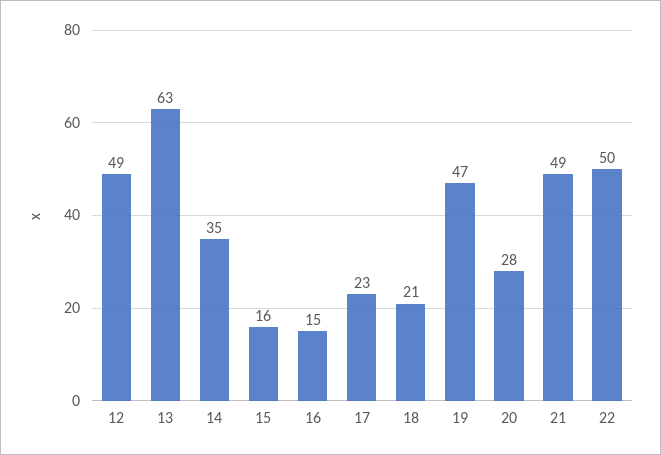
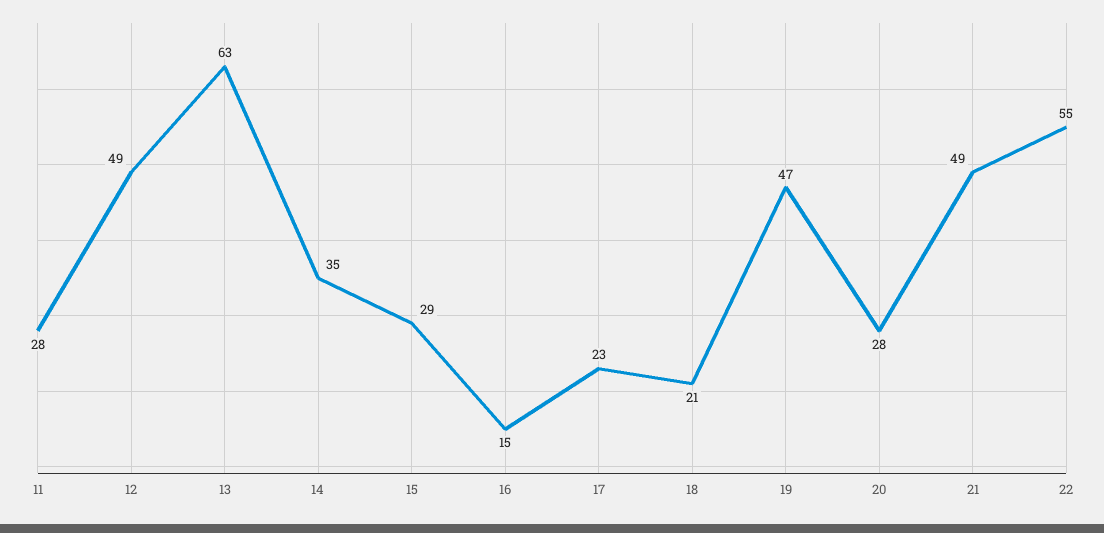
  {
    "12": 49,
    "13": 63,
    "14": 35,
-   "15": 16,
+   "15": 29,
    "16": 15,
    "17": 23,
    "18": 21,
    "19": 47,
    "20": 28,
    "21": 49,
-   "22": 50
+   "22": 55,
+   "11": 28
  }

